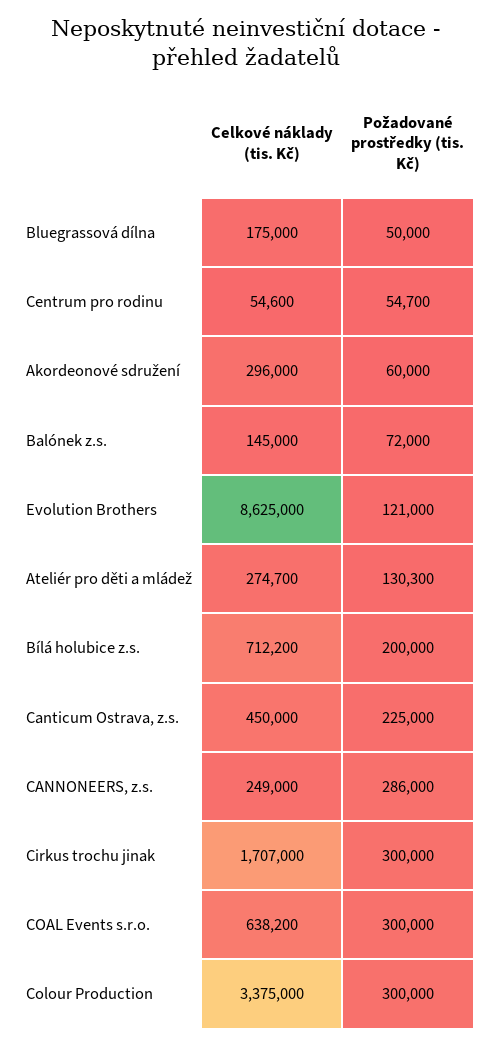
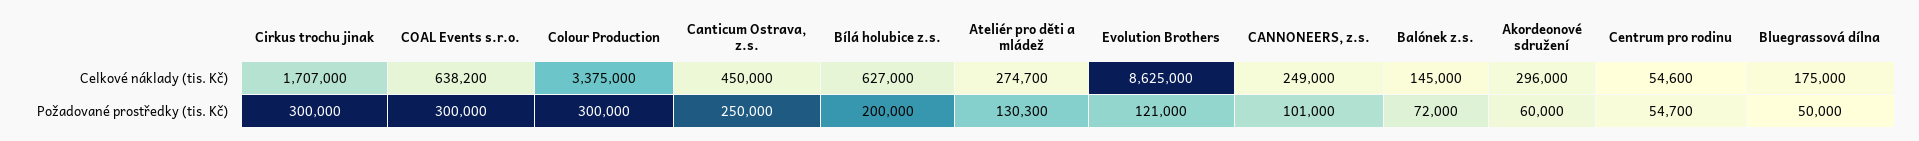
  {
    "Celkové náklady (tis. Kč)": {
      "Bluegrassová dílna": 175000,
      "Centrum pro rodinu": 54600,
      "Akordeonové sdružení": 296000,
      "Balónek z.s.": 145000,
      "Evolution Brothers": 8625000,
      "Ateliér pro děti a mládež": 274700,
-     "Bílá holubice z.s.": 712200,
+     "Bílá holubice z.s.": 627000,
      "Canticum Ostrava, z.s.": 450000,
      "CANNONEERS, z.s.": 249000,
      "Cirkus trochu jinak": 1707000,
      "COAL Events s.r.o.": 638200,
      "Colour Production": 3375000
    },
    "Požadované prostředky (tis. Kč)": {
      "Bluegrassová dílna": 50000,
      "Centrum pro rodinu": 54700,
      "Akordeonové sdružení": 60000,
      "Balónek z.s.": 72000,
      "Evolution Brothers": 121000,
      "Ateliér pro děti a mládež": 130300,
      "Bílá holubice z.s.": 200000,
-     "Canticum Ostrava, z.s.": 225000,
+     "Canticum Ostrava, z.s.": 250000,
-     "CANNONEERS, z.s.": 286000,
+     "CANNONEERS, z.s.": 101000,
      "Cirkus trochu jinak": 300000,
      "COAL Events s.r.o.": 300000,
      "Colour Production": 300000
    }
  }

